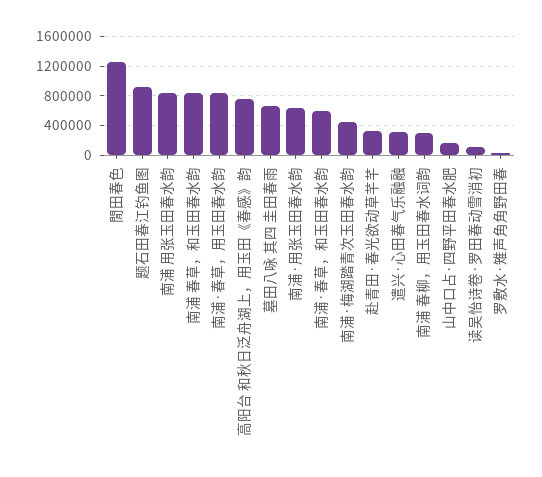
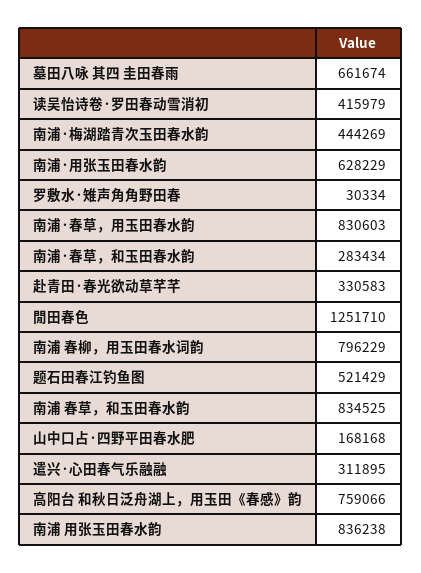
  {
    "閒田春色": 1251710,
-   "题石田春江钓鱼图": 900000,
+   "题石田春江钓鱼图": 521429,
    "南浦 用张玉田春水韵": 836238,
    "南浦 春草，和玉田春水韵": 834525,
    "南浦·春草，用玉田春水韵": 830603,
    "高阳台 和秋日泛舟湖上，用玉田《春感》韵": 759066,
    "墓田八咏 其四 圭田春雨": 661674,
    "南浦·用张玉田春水韵": 628229,
-   "南浦·春草，和玉田春水韵": 600000,
+   "南浦·春草，和玉田春水韵": 283434,
    "南浦·梅湖踏青次玉田春水韵": 444269,
    "赴青田·春光欲动草芊芊": 330583,
    "遣兴·心田春气乐融融": 311895,
-   "南浦 春柳，用玉田春水词韵": 300000,
+   "南浦 春柳，用玉田春水词韵": 796229,
    "山中口占·四野平田春水肥": 168168,
-   "读吴怡诗卷·罗田春动雪消初": 100000,
+   "读吴怡诗卷·罗田春动雪消初": 415979,
    "罗敷水·雉声角角野田春": 30334
  }

